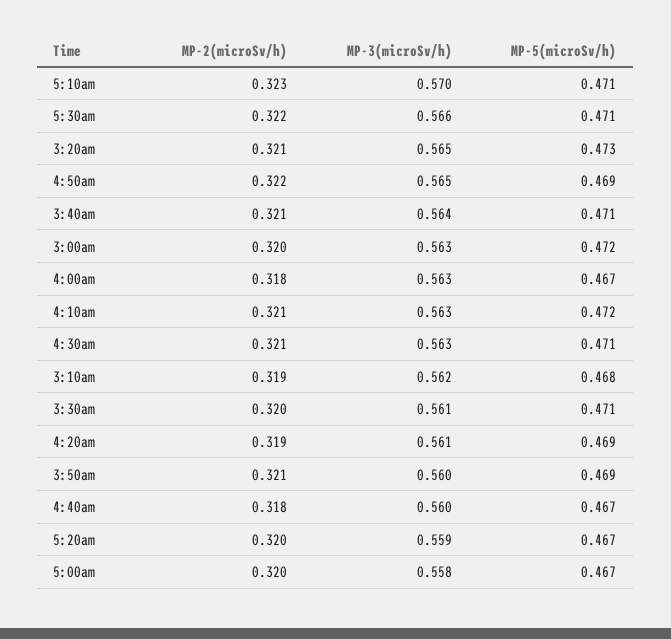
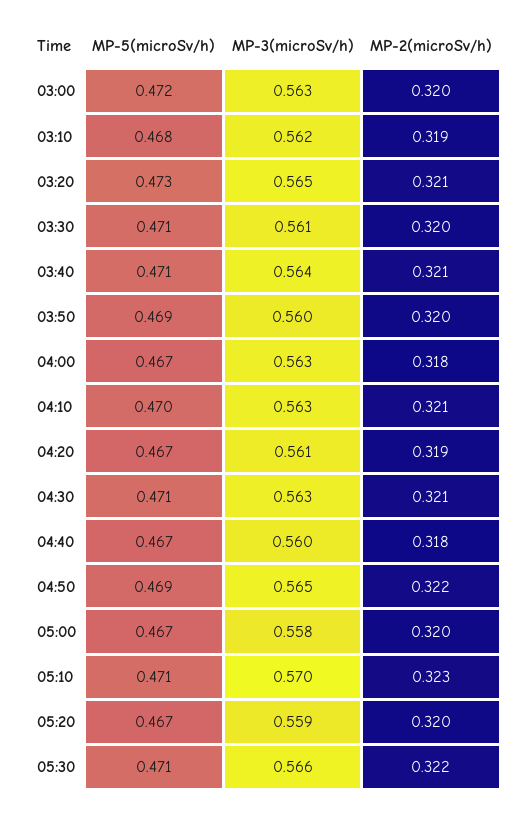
  {
    "MP-2(microSv/h)": {
      "5:10am": 0.323,
      "5:30am": 0.322,
      "3:20am": 0.321,
      "4:50am": 0.322,
      "3:40am": 0.321,
      "3:00am": 0.32,
      "4:00am": 0.318,
      "4:10am": 0.321,
      "4:30am": 0.321,
      "3:10am": 0.319,
      "3:30am": 0.32,
      "4:20am": 0.319,
-     "3:50am": 0.321,
+     "3:50am": 0.32,
      "4:40am": 0.318,
      "5:20am": 0.32,
      "5:00am": 0.32
    },
    "MP-3(microSv/h)": {
      "5:10am": 0.57,
      "5:30am": 0.566,
      "3:20am": 0.565,
      "4:50am": 0.565,
      "3:40am": 0.564,
      "3:00am": 0.563,
      "4:00am": 0.563,
      "4:10am": 0.563,
      "4:30am": 0.563,
      "3:10am": 0.562,
      "3:30am": 0.561,
      "4:20am": 0.561,
      "3:50am": 0.56,
      "4:40am": 0.56,
      "5:20am": 0.559,
      "5:00am": 0.558
    },
    "MP-5(microSv/h)": {
      "5:10am": 0.471,
      "5:30am": 0.471,
      "3:20am": 0.473,
      "4:50am": 0.469,
      "3:40am": 0.471,
      "3:00am": 0.472,
      "4:00am": 0.467,
-     "4:10am": 0.472,
+     "4:10am": 0.47,
      "4:30am": 0.471,
      "3:10am": 0.468,
      "3:30am": 0.471,
-     "4:20am": 0.469,
+     "4:20am": 0.467,
      "3:50am": 0.469,
      "4:40am": 0.467,
      "5:20am": 0.467,
      "5:00am": 0.467
    }
  }

